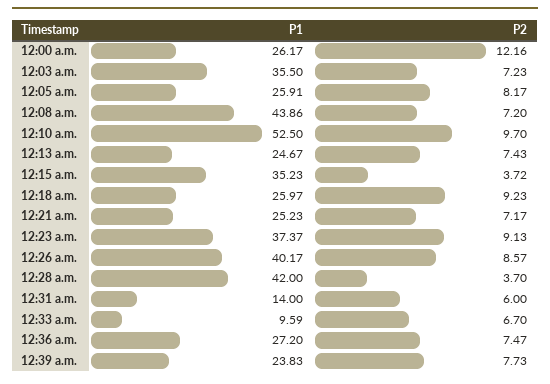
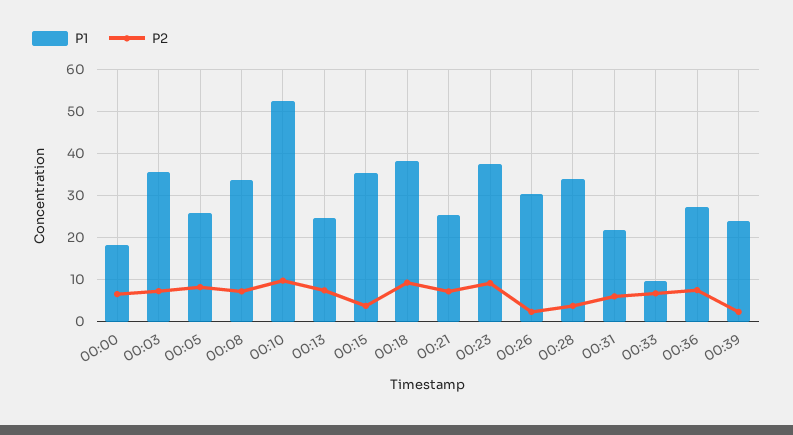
  {
    "P1": {
-     "12:00 a.m.": 26.17,
+     "12:00 a.m.": 18,
      "12:03 a.m.": 35.5,
      "12:05 a.m.": 25.91,
-     "12:08 a.m.": 43.86,
+     "12:08 a.m.": 34,
      "12:10 a.m.": 52.5,
      "12:13 a.m.": 24.67,
      "12:15 a.m.": 35.23,
-     "12:18 a.m.": 25.97,
+     "12:18 a.m.": 38,
      "12:21 a.m.": 25.23,
      "12:23 a.m.": 37.37,
-     "12:26 a.m.": 40.17,
+     "12:26 a.m.": 30,
-     "12:28 a.m.": 42,
+     "12:28 a.m.": 34,
-     "12:31 a.m.": 14,
+     "12:31 a.m.": 22,
      "12:33 a.m.": 9.59,
      "12:36 a.m.": 27.2,
      "12:39 a.m.": 23.83
    },
    "P2": {
-     "12:00 a.m.": 12.16,
+     "12:00 a.m.": 6,
      "12:03 a.m.": 7.23,
      "12:05 a.m.": 8.17,
      "12:08 a.m.": 7.2,
      "12:10 a.m.": 9.7,
      "12:13 a.m.": 7.43,
      "12:15 a.m.": 3.72,
      "12:18 a.m.": 9.23,
      "12:21 a.m.": 7.17,
      "12:23 a.m.": 9.13,
-     "12:26 a.m.": 8.57,
+     "12:26 a.m.": 2,
      "12:28 a.m.": 3.7,
      "12:31 a.m.": 6,
      "12:33 a.m.": 6.7,
      "12:36 a.m.": 7.47,
-     "12:39 a.m.": 7.73
+     "12:39 a.m.": 2
    }
  }

